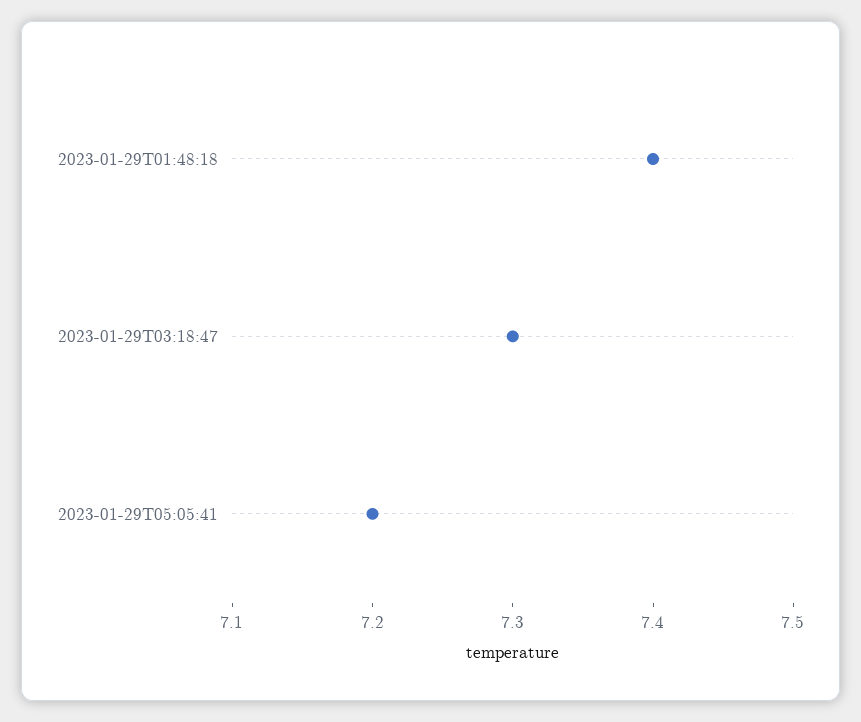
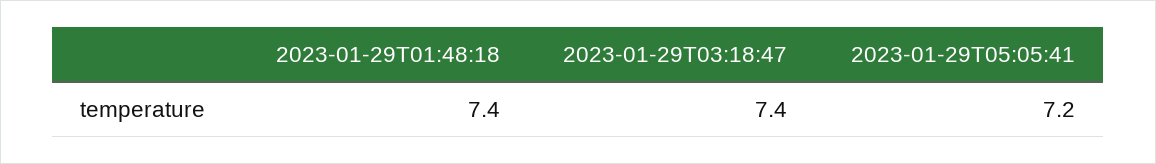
  {
    "2023-01-29T01:48:18": 7.4,
-   "2023-01-29T03:18:47": 7.3,
+   "2023-01-29T03:18:47": 7.4,
    "2023-01-29T05:05:41": 7.2
  }

